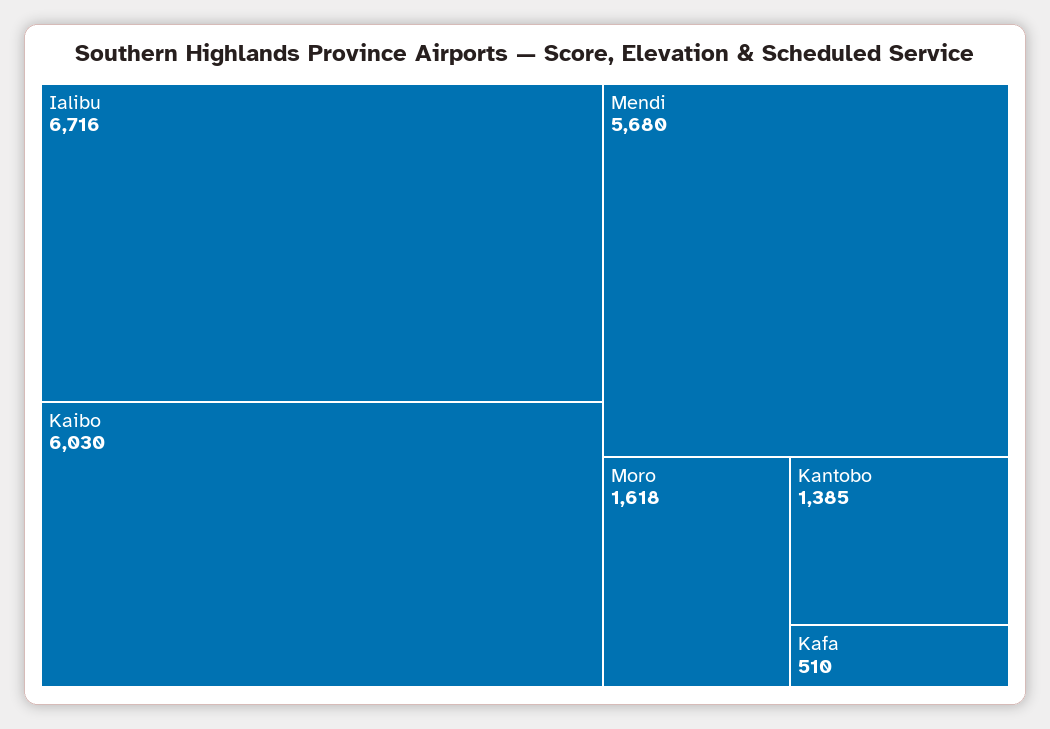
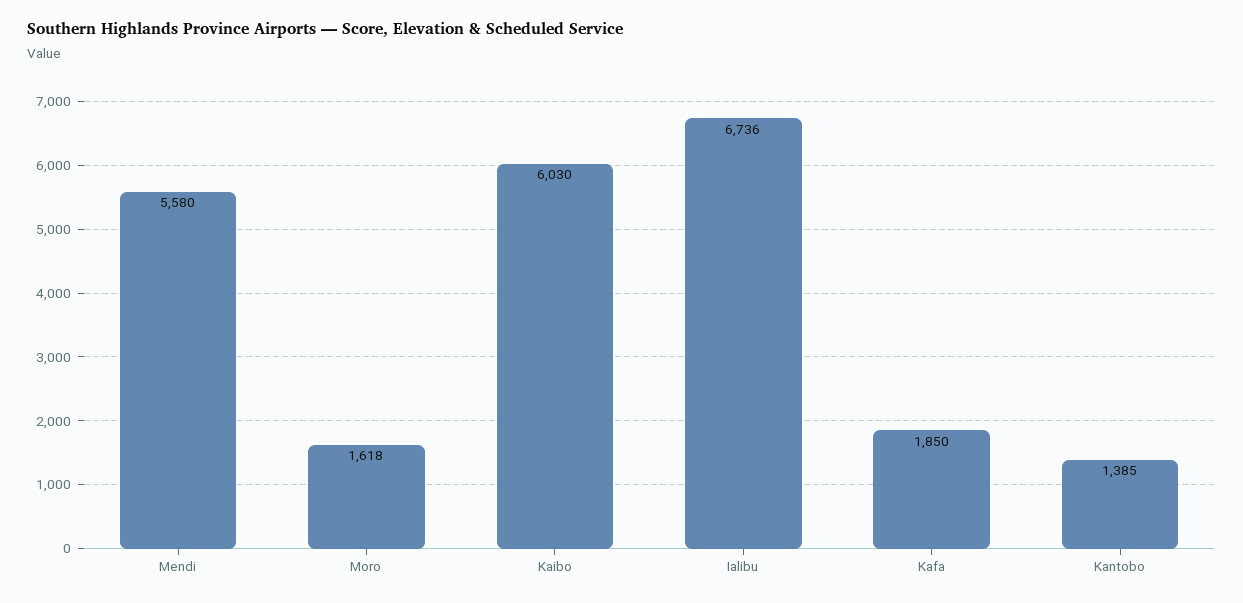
  {
-   "Ialibu": 6716,
+   "Ialibu": 6736,
    "Kaibo": 6030,
-   "Mendi": 5680,
+   "Mendi": 5580,
    "Moro": 1618,
    "Kantobo": 1385,
-   "Kafa": 510
+   "Kafa": 1850
  }

